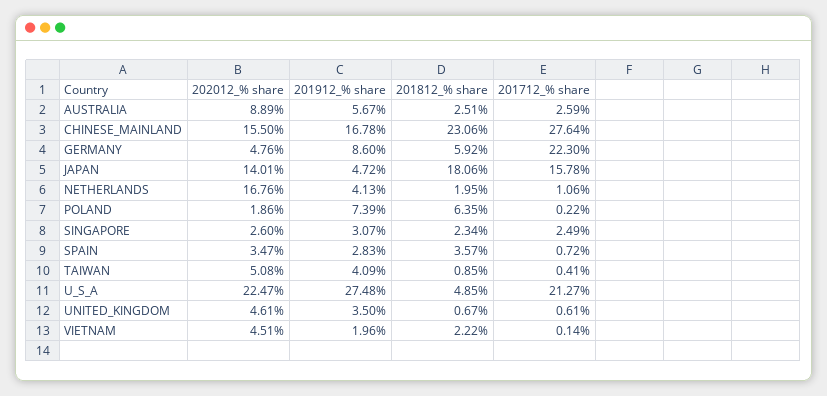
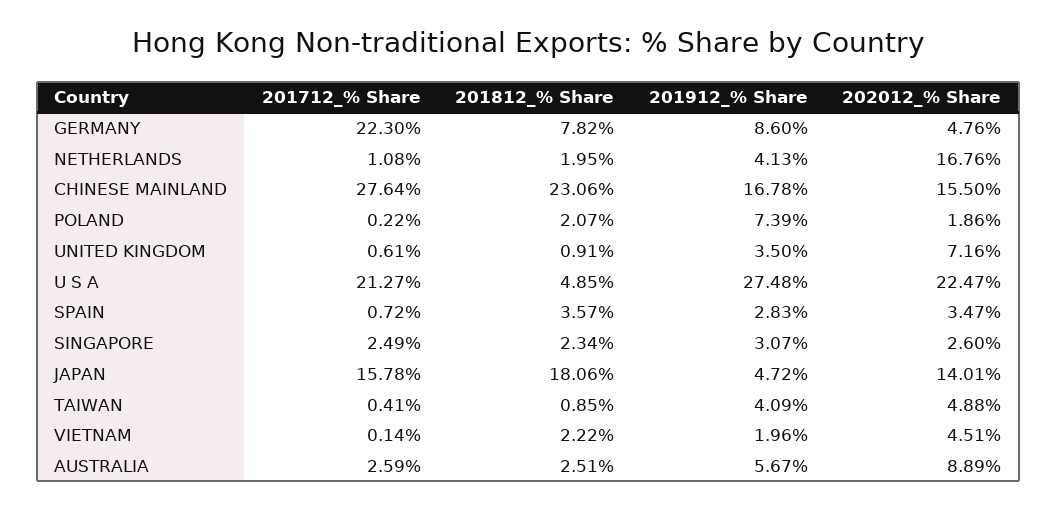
  {
    "202012_% share": {
      "AUSTRALIA": 8.89,
      "CHINESE_MAINLAND": 15.5,
      "GERMANY": 4.76,
      "JAPAN": 14.01,
      "NETHERLANDS": 16.76,
      "POLAND": 1.86,
      "SINGAPORE": 2.6,
      "SPAIN": 3.47,
-     "TAIWAN": 5.08,
+     "TAIWAN": 4.88,
      "U_S_A": 22.47,
-     "UNITED_KINGDOM": 4.61,
+     "UNITED_KINGDOM": 7.16,
      "VIETNAM": 4.51
    },
    "201912_% share": {
      "AUSTRALIA": 5.67,
      "CHINESE_MAINLAND": 16.78,
      "GERMANY": 8.6,
      "JAPAN": 4.72,
      "NETHERLANDS": 4.13,
      "POLAND": 7.39,
      "SINGAPORE": 3.07,
      "SPAIN": 2.83,
      "TAIWAN": 4.09,
      "U_S_A": 27.48,
      "UNITED_KINGDOM": 3.5,
      "VIETNAM": 1.96
    },
    "201812_% share": {
      "AUSTRALIA": 2.51,
      "CHINESE_MAINLAND": 23.06,
-     "GERMANY": 5.92,
+     "GERMANY": 7.82,
      "JAPAN": 18.06,
      "NETHERLANDS": 1.95,
-     "POLAND": 6.35,
+     "POLAND": 2.07,
      "SINGAPORE": 2.34,
      "SPAIN": 3.57,
      "TAIWAN": 0.85,
      "U_S_A": 4.85,
-     "UNITED_KINGDOM": 0.67,
+     "UNITED_KINGDOM": 0.91,
      "VIETNAM": 2.22
    },
    "201712_% share": {
      "AUSTRALIA": 2.59,
      "CHINESE_MAINLAND": 27.64,
      "GERMANY": 22.3,
      "JAPAN": 15.78,
-     "NETHERLANDS": 1.06,
+     "NETHERLANDS": 1.08,
      "POLAND": 0.22,
      "SINGAPORE": 2.49,
      "SPAIN": 0.72,
      "TAIWAN": 0.41,
      "U_S_A": 21.27,
      "UNITED_KINGDOM": 0.61,
      "VIETNAM": 0.14
    }
  }

